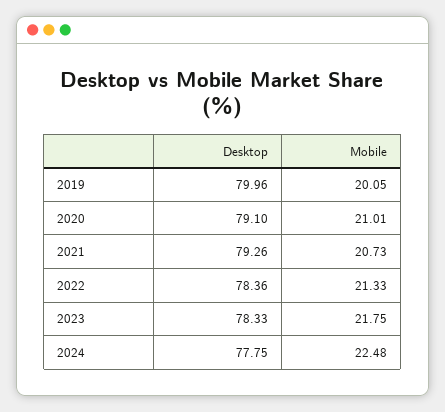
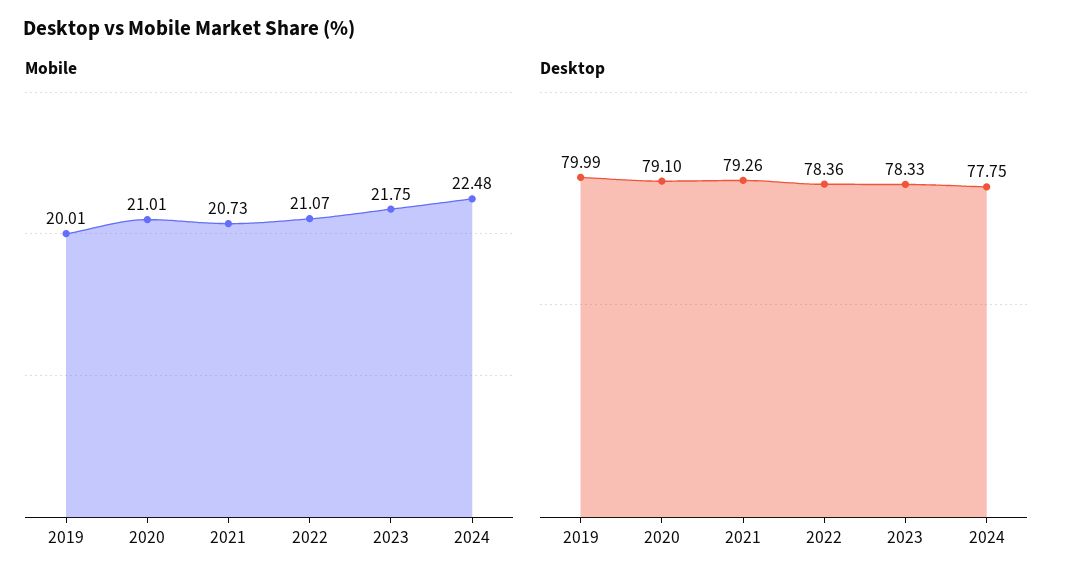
  {
    "Desktop": {
-     "2019": 79.96,
+     "2019": 79.99,
      "2020": 79.1,
      "2021": 79.26,
      "2022": 78.36,
      "2023": 78.33,
      "2024": 77.75
    },
    "Mobile": {
-     "2019": 20.05,
+     "2019": 20.01,
      "2020": 21.01,
      "2021": 20.73,
-     "2022": 21.33,
+     "2022": 21.07,
      "2023": 21.75,
      "2024": 22.48
    }
  }

